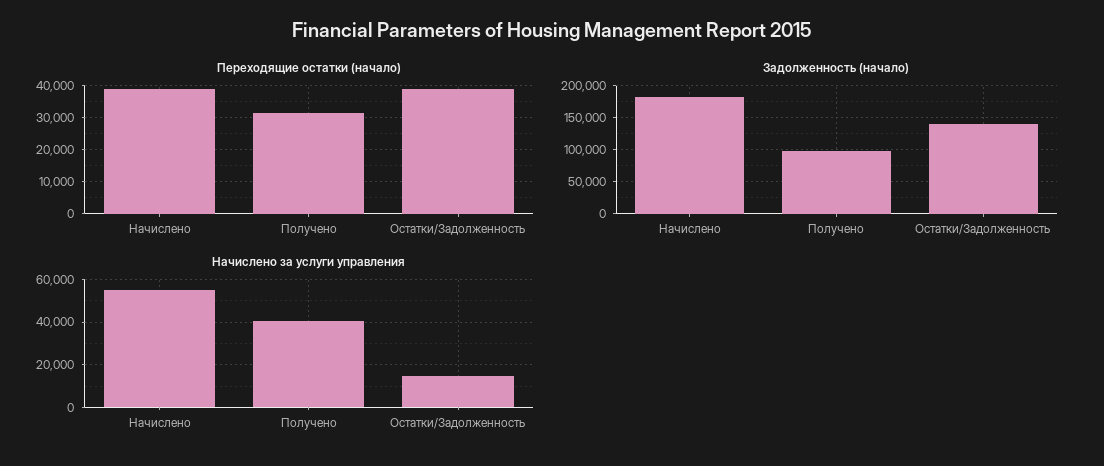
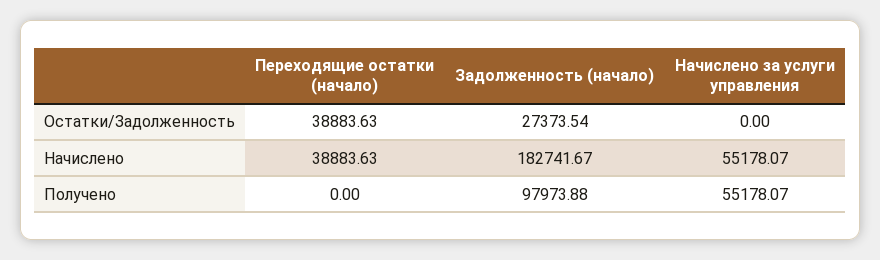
  {
    "Переходящие остатки (начало)": {
      "Начислено": 38883.63,
-     "Получено": 32000,
+     "Получено": 0,
      "Остатки/Задолженность": 38883.63
    },
    "Задолженность (начало)": {
      "Начислено": 182741.67,
      "Получено": 97973.88,
-     "Остатки/Задолженность": 140000
+     "Остатки/Задолженность": 27373.54
    },
    "Начислено за услуги управления": {
      "Начислено": 55178.07,
-     "Получено": 40000,
+     "Получено": 55178.07,
-     "Остатки/Задолженность": 15000
+     "Остатки/Задолженность": 0
    }
  }

